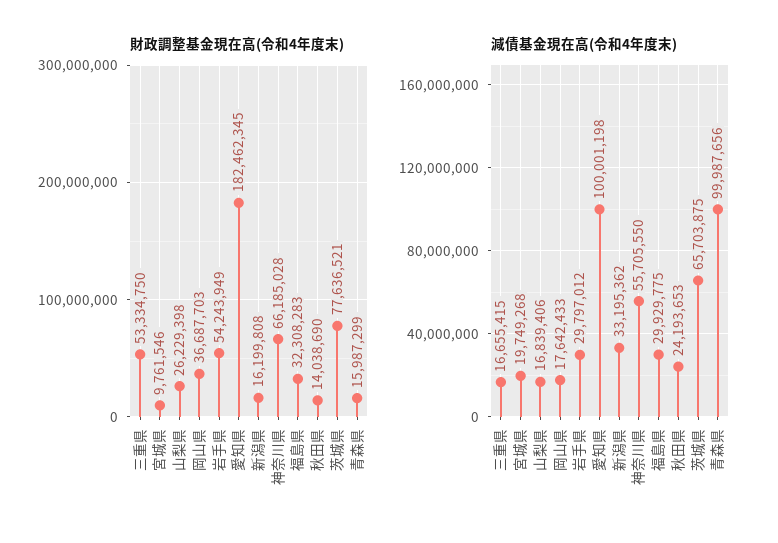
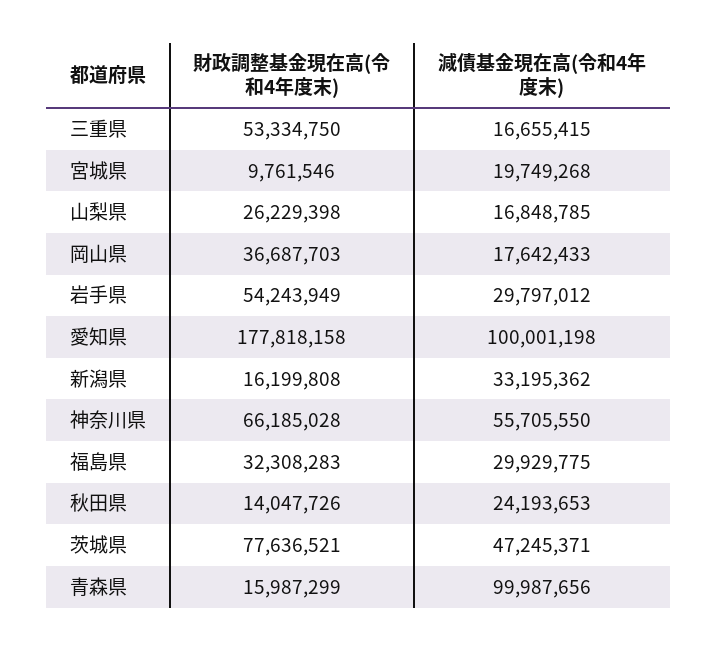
  {
    "財政調整基金現在高(令和4年度末)": {
      "三重県": 53334750,
      "宮城県": 9761546,
      "山梨県": 26229398,
      "岡山県": 36687703,
      "岩手県": 54243949,
-     "愛知県": 182462345,
+     "愛知県": 177818158,
      "新潟県": 16199808,
      "神奈川県": 66185028,
      "福島県": 32308283,
-     "秋田県": 14038690,
+     "秋田県": 14047726,
      "茨城県": 77636521,
      "青森県": 15987299
    },
    "減債基金現在高(令和4年度末)": {
      "三重県": 16655415,
      "宮城県": 19749268,
-     "山梨県": 16839406,
+     "山梨県": 16848785,
      "岡山県": 17642433,
      "岩手県": 29797012,
      "愛知県": 100001198,
      "新潟県": 33195362,
      "神奈川県": 55705550,
      "福島県": 29929775,
      "秋田県": 24193653,
-     "茨城県": 65703875,
+     "茨城県": 47245371,
      "青森県": 99987656
    }
  }

